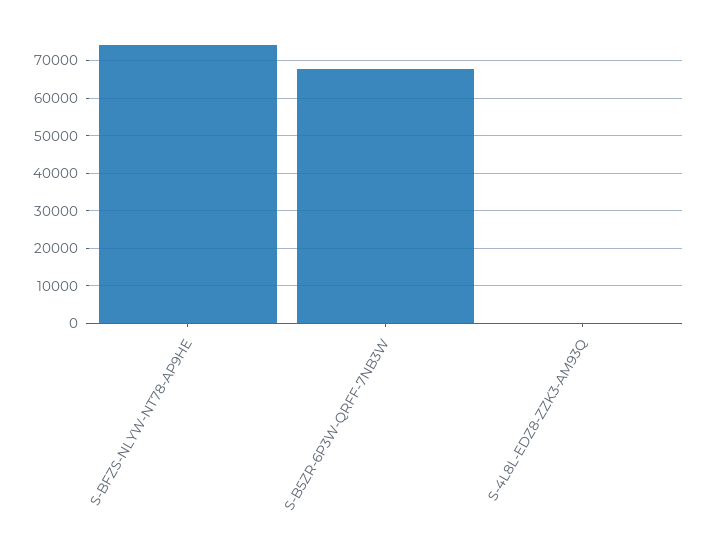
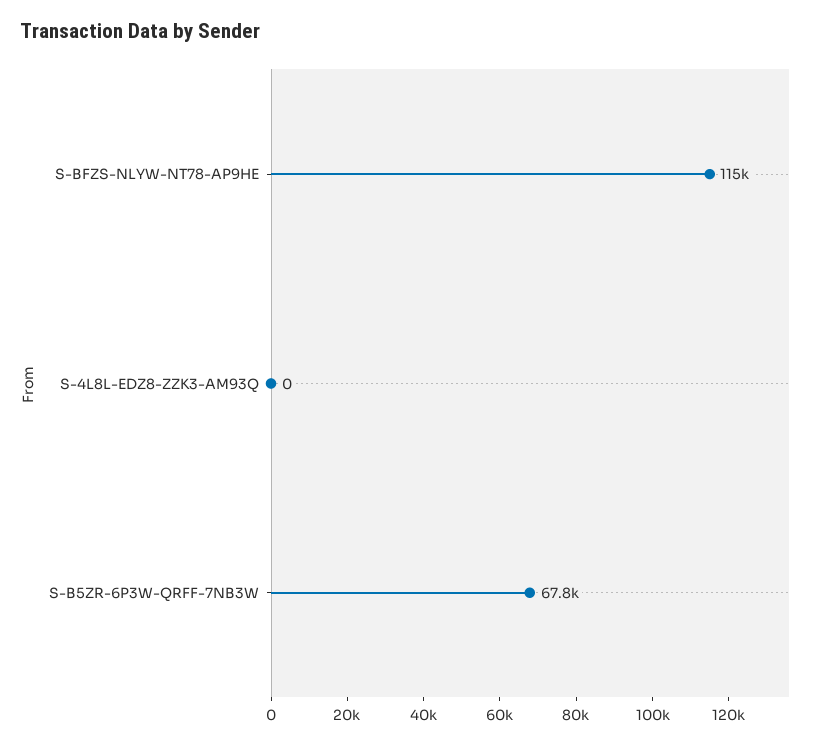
  {
-   "S-BFZS-NLYW-NT78-AP9HE": 74000,
+   "S-BFZS-NLYW-NT78-AP9HE": 115000,
    "S-B5ZR-6P3W-QRFF-7NB3W": 67800,
    "S-4L8L-EDZ8-ZZK3-AM93Q": 0
  }

